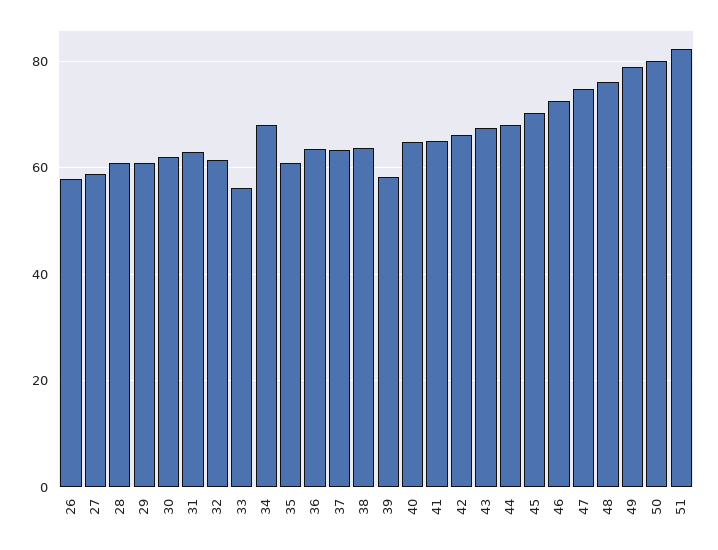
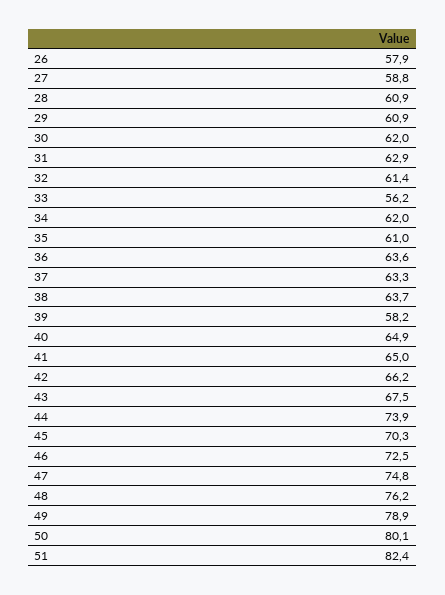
  {
    "26": 57.9,
    "27": 58.8,
    "28": 60.9,
    "29": 60.9,
    "30": 62,
    "31": 62.9,
    "32": 61.4,
    "33": 56.2,
-   "34": 68,
+   "34": 62,
    "35": 61,
    "36": 63.6,
    "37": 63.3,
    "38": 63.7,
    "39": 58.2,
    "40": 64.9,
    "41": 65,
    "42": 66.2,
    "43": 67.5,
-   "44": 68,
+   "44": 73.9,
    "45": 70.3,
    "46": 72.5,
    "47": 74.8,
    "48": 76.2,
    "49": 78.9,
    "50": 80.1,
    "51": 82.4
  }

